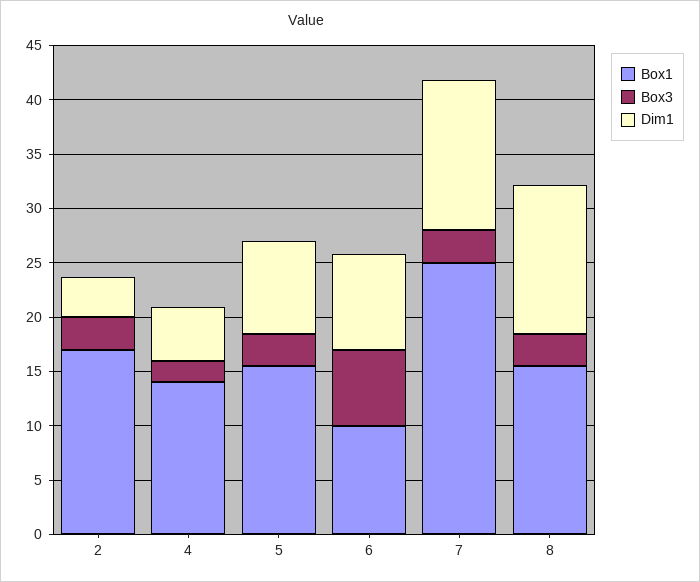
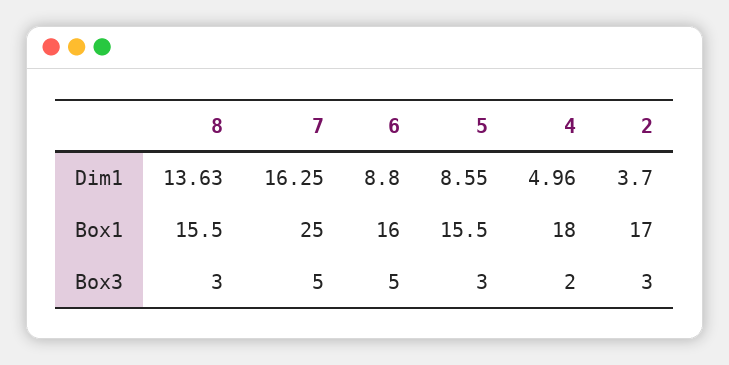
  {
    "Box1": {
      "2": 17,
-     "4": 14,
+     "4": 18,
      "5": 15.5,
-     "6": 10,
+     "6": 16,
      "7": 25,
      "8": 15.5
    },
    "Box3": {
      "2": 3,
      "4": 2,
      "5": 3,
-     "6": 7,
+     "6": 5,
-     "7": 3,
+     "7": 5,
      "8": 3
    },
    "Dim1": {
      "2": 3.7,
      "4": 4.96,
      "5": 8.55,
      "6": 8.8,
-     "7": 14,
+     "7": 16.25,
      "8": 13.63
    }
  }

